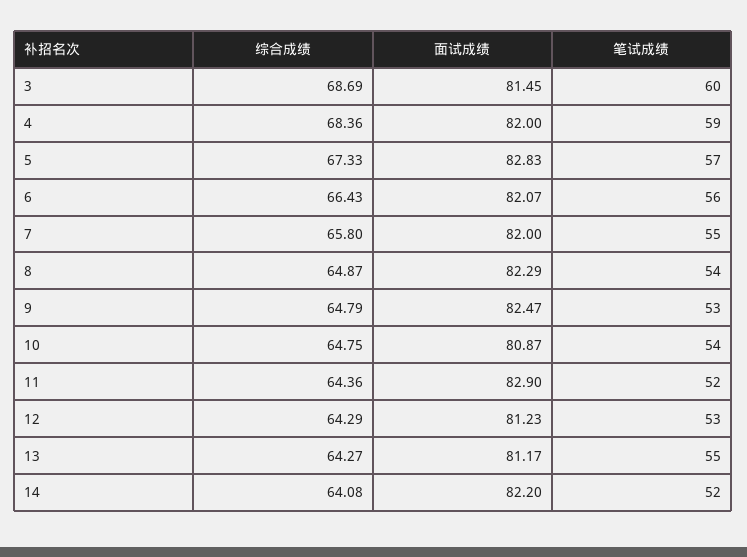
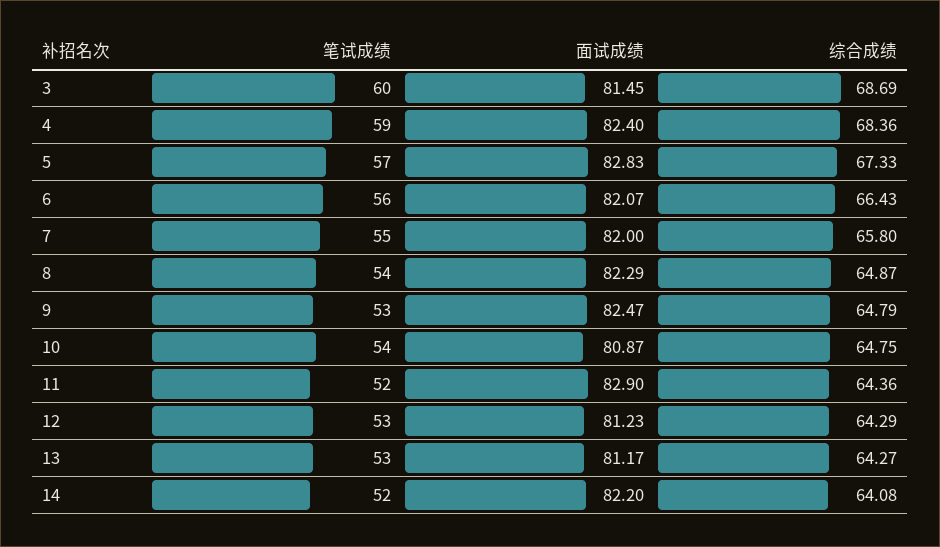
  {
    "综合成绩": {
      "3": 68.69,
      "4": 68.36,
      "5": 67.33,
      "6": 66.43,
      "7": 65.8,
      "8": 64.87,
      "9": 64.79,
      "10": 64.75,
      "11": 64.36,
      "12": 64.29,
      "13": 64.27,
      "14": 64.08
    },
    "面试成绩": {
      "3": 81.45,
-     "4": 82,
+     "4": 82.4,
      "5": 82.83,
      "6": 82.07,
      "7": 82,
      "8": 82.29,
      "9": 82.47,
      "10": 80.87,
      "11": 82.9,
      "12": 81.23,
      "13": 81.17,
      "14": 82.2
    },
    "笔试成绩": {
      "3": 60,
      "4": 59,
      "5": 57,
      "6": 56,
      "7": 55,
      "8": 54,
      "9": 53,
      "10": 54,
      "11": 52,
      "12": 53,
-     "13": 55,
+     "13": 53,
      "14": 52
    }
  }

